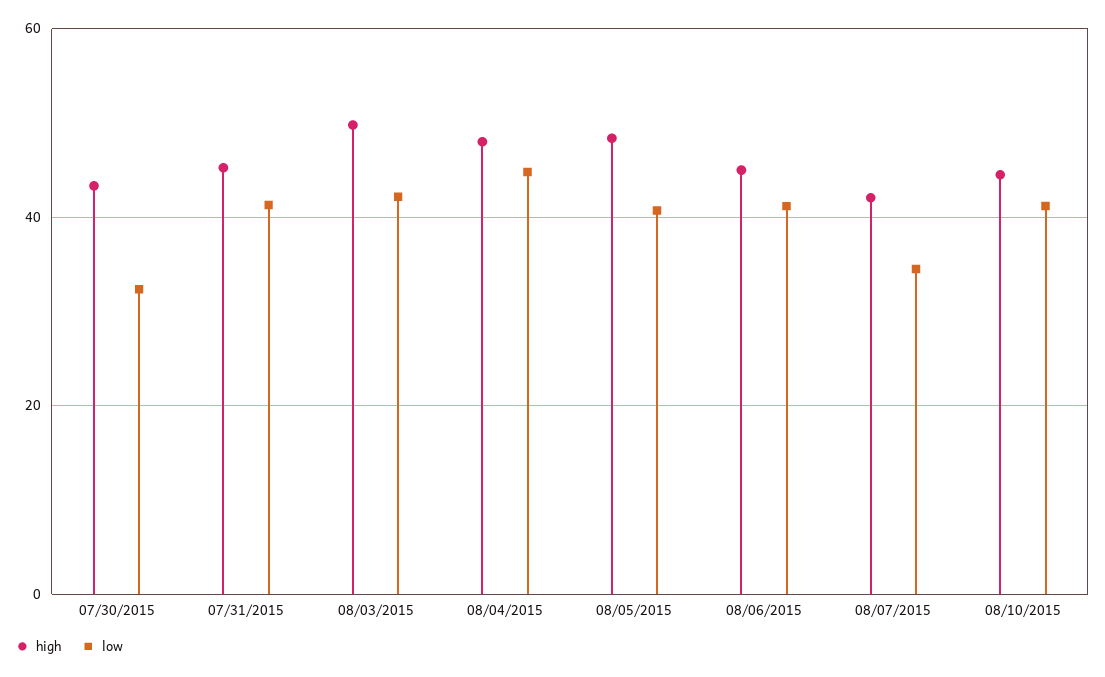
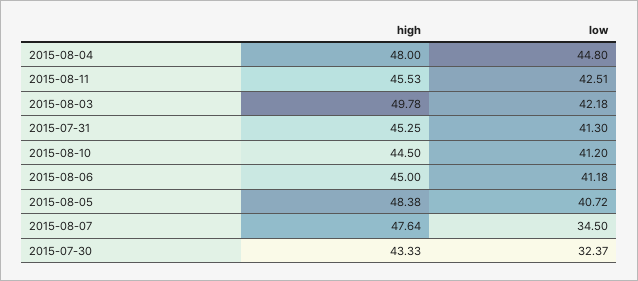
  {
    "high": {
      "07/30/2015": 43.33,
      "07/31/2015": 45.25,
      "08/03/2015": 49.78,
      "08/04/2015": 48,
      "08/05/2015": 48.38,
      "08/06/2015": 45,
-     "08/07/2015": 42,
+     "08/07/2015": 47.64,
-     "08/10/2015": 44.5
+     "08/10/2015": 44.5,
+     "2015-08-11": 45.53
    },
    "low": {
      "07/30/2015": 32.37,
      "07/31/2015": 41.3,
      "08/03/2015": 42.18,
      "08/04/2015": 44.8,
      "08/05/2015": 40.72,
      "08/06/2015": 41.18,
      "08/07/2015": 34.5,
-     "08/10/2015": 41.2
+     "08/10/2015": 41.2,
+     "2015-08-11": 42.51
    }
  }

